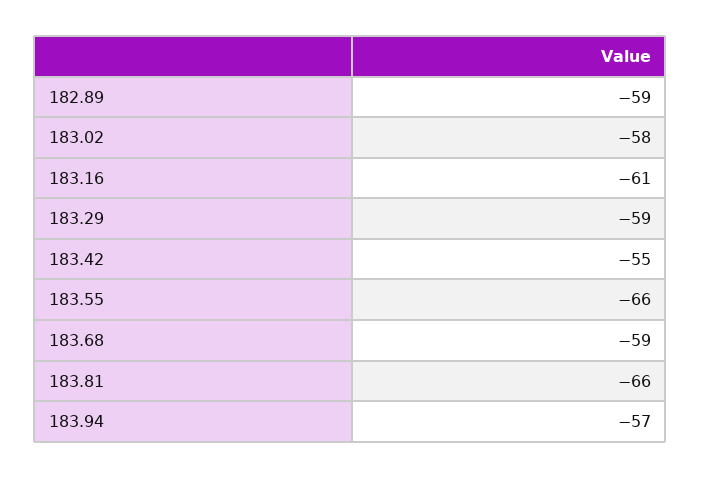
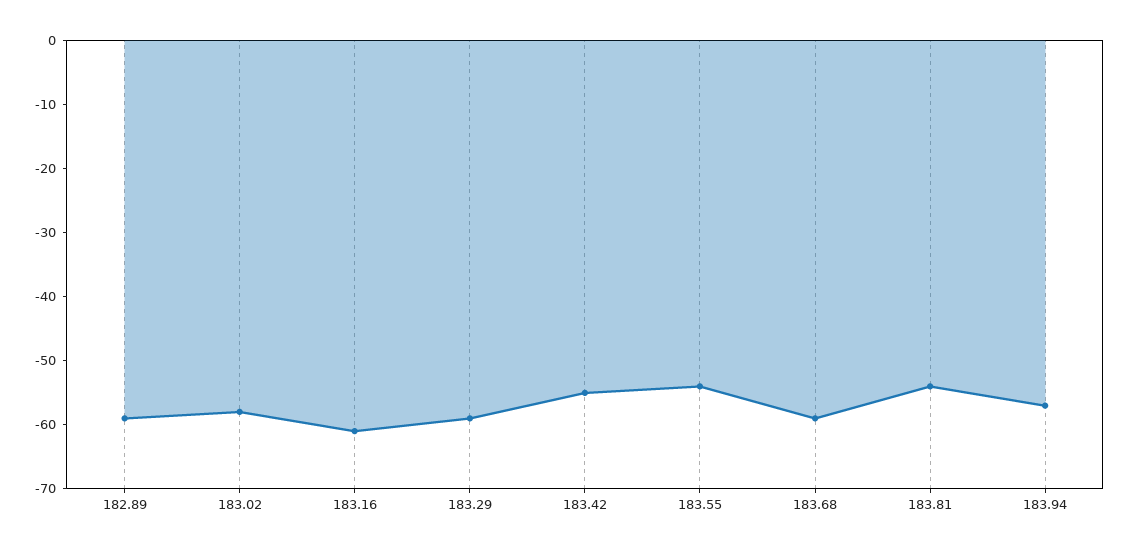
  {
    "182.89": -59,
    "183.02": -58,
    "183.16": -61,
    "183.29": -59,
    "183.42": -55,
-   "183.55": -66,
+   "183.55": -55,
    "183.68": -59,
-   "183.81": -66,
+   "183.81": -55,
    "183.94": -57
  }

